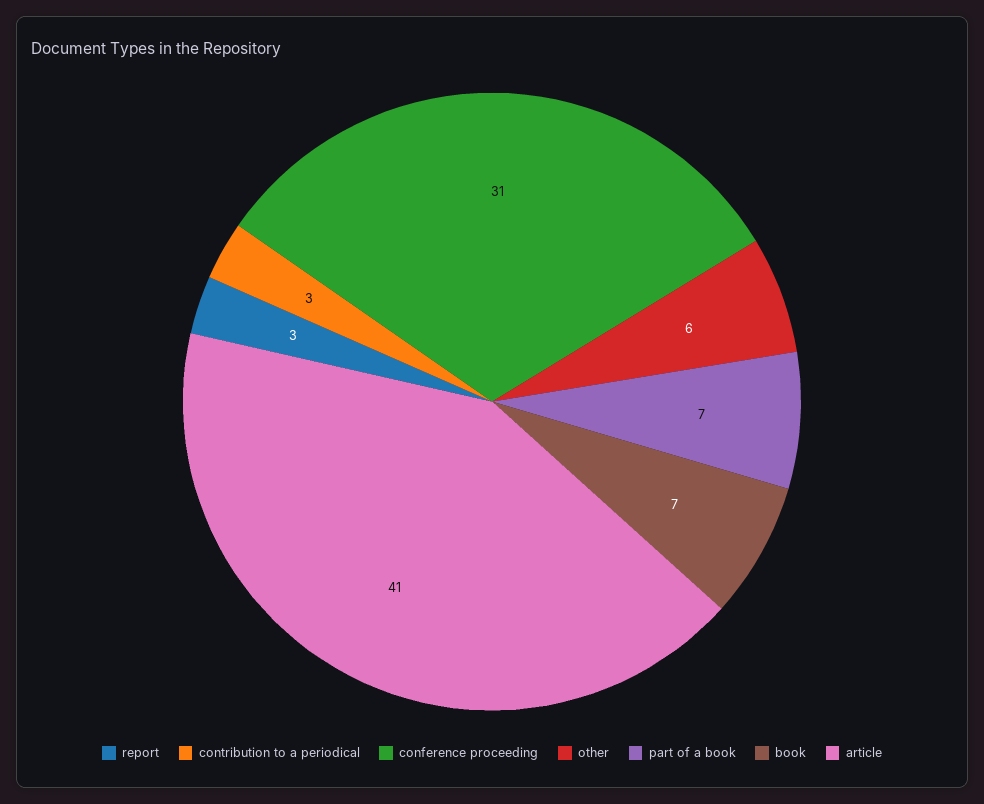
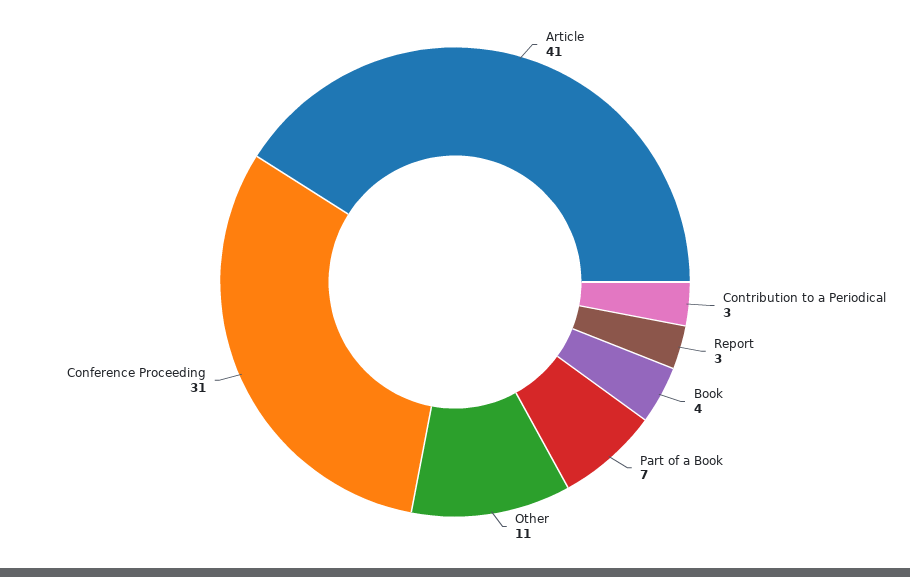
  {
    "report": 3,
    "contribution to a periodical": 3,
    "conference proceeding": 31,
-   "other": 6,
+   "other": 11,
    "part of a book": 7,
-   "book": 7,
+   "book": 4,
    "article": 41
  }

